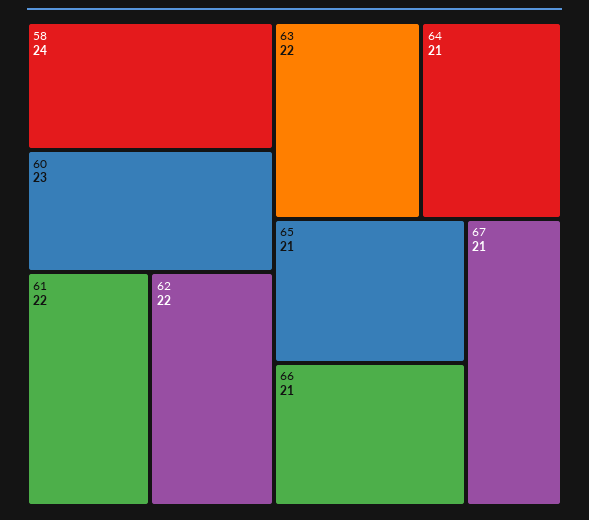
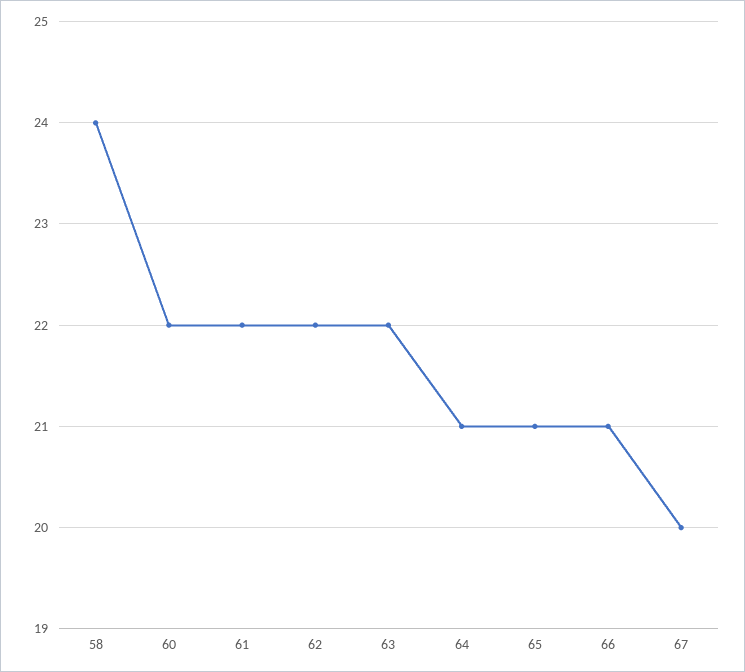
  {
    "58": 24,
-   "60": 23,
+   "60": 22,
    "61": 22,
    "62": 22,
    "63": 22,
    "64": 21,
    "65": 21,
    "66": 21,
-   "67": 21
+   "67": 20
  }

